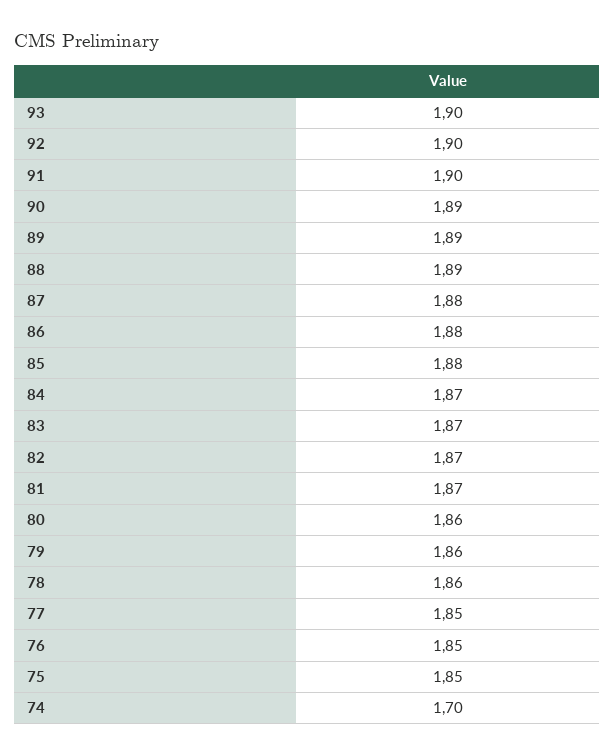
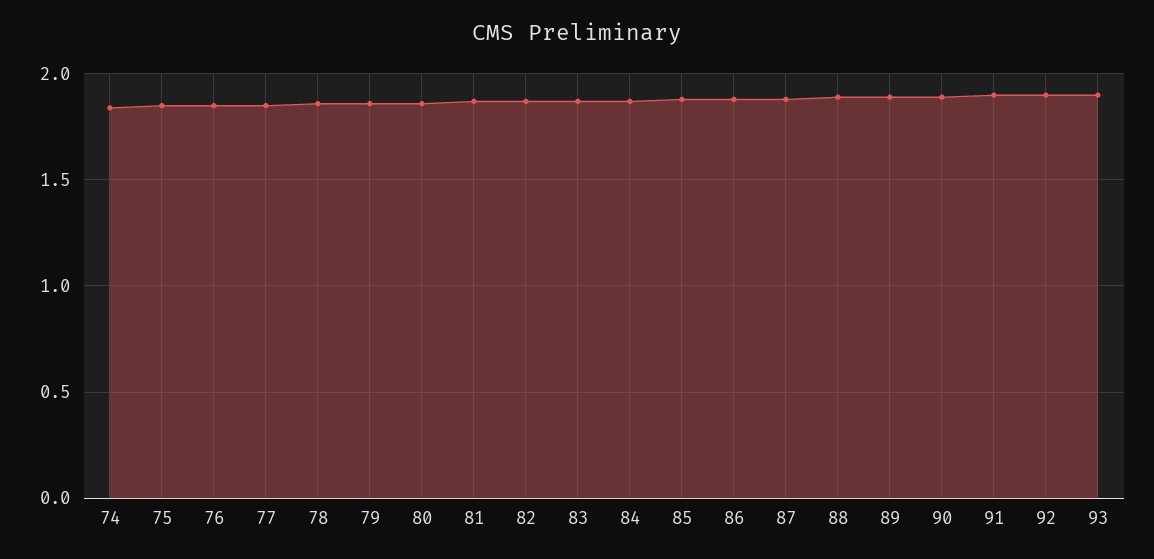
  {
    "93": 1.9,
    "92": 1.9,
    "91": 1.9,
    "90": 1.89,
    "89": 1.89,
    "88": 1.89,
    "87": 1.88,
    "86": 1.88,
    "85": 1.88,
    "84": 1.87,
    "83": 1.87,
    "82": 1.87,
    "81": 1.87,
    "80": 1.86,
    "79": 1.86,
    "78": 1.86,
    "77": 1.85,
    "76": 1.85,
    "75": 1.85,
-   "74": 1.7
+   "74": 1.85
  }

